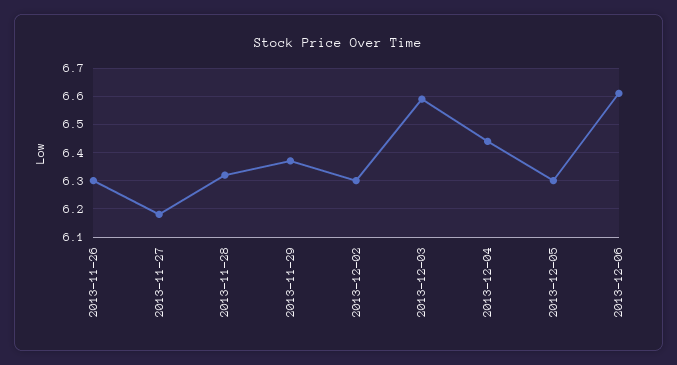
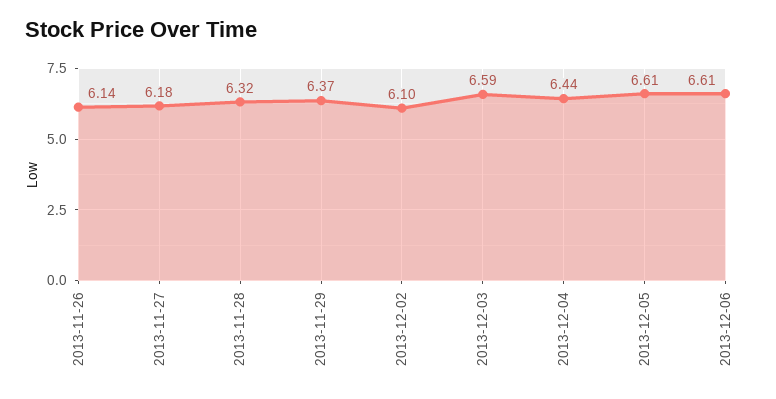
  {
-   "2013-11-26": 6.3,
+   "2013-11-26": 6.14,
    "2013-11-27": 6.18,
    "2013-11-28": 6.32,
    "2013-11-29": 6.37,
-   "2013-12-02": 6.3,
+   "2013-12-02": 6.1,
    "2013-12-03": 6.59,
    "2013-12-04": 6.44,
-   "2013-12-05": 6.3,
+   "2013-12-05": 6.61,
    "2013-12-06": 6.61
  }

